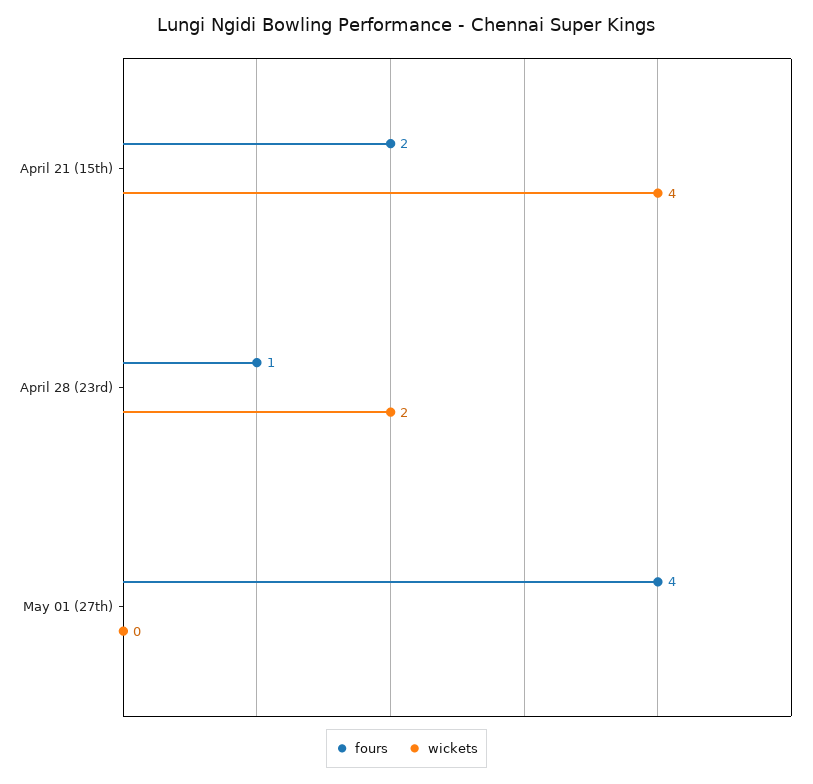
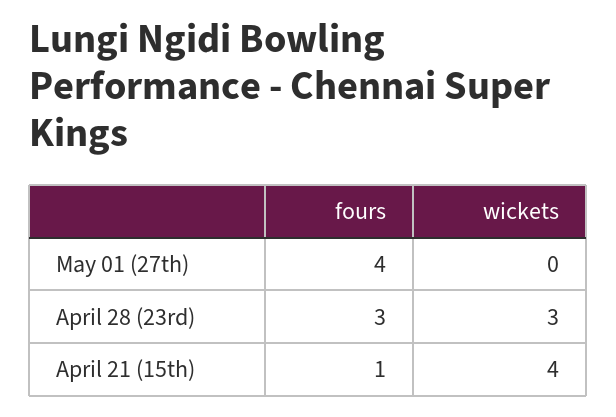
  {
    "fours": {
-     "April 21 (15th)": 2,
+     "April 21 (15th)": 1,
-     "April 28 (23rd)": 1,
+     "April 28 (23rd)": 3,
      "May 01 (27th)": 4
    },
    "wickets": {
      "April 21 (15th)": 4,
-     "April 28 (23rd)": 2,
+     "April 28 (23rd)": 3,
      "May 01 (27th)": 0
    }
  }

